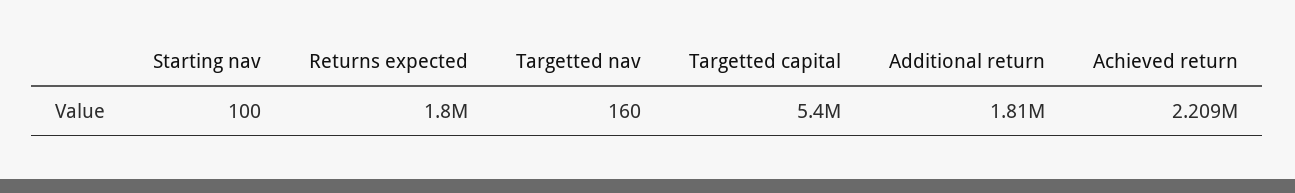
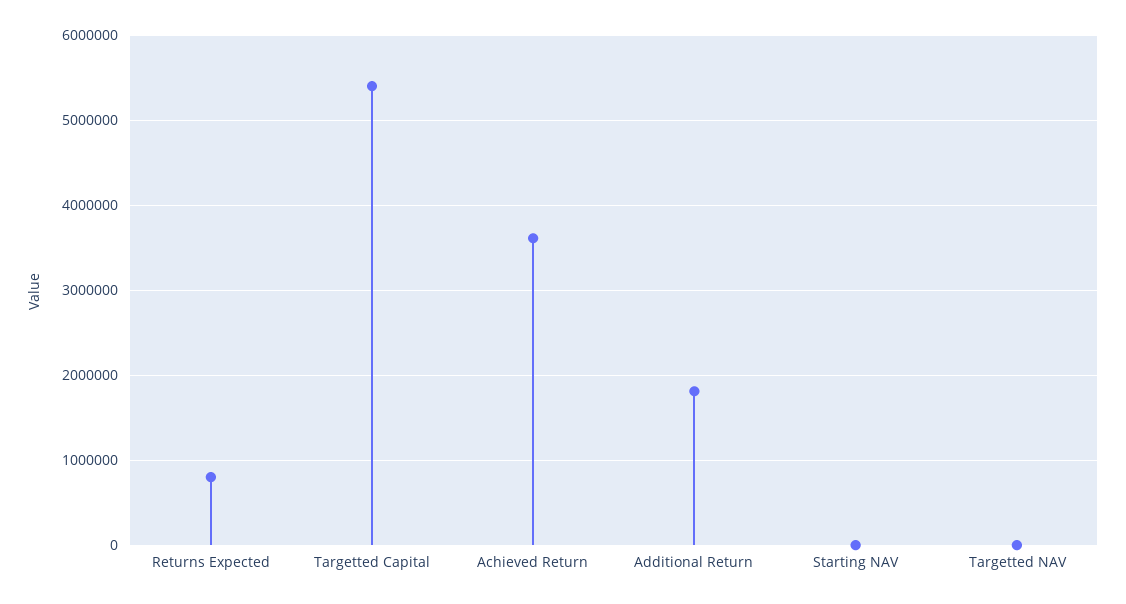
  {
    "Starting nav": 100,
-   "Returns expected": 1800000,
+   "Returns expected": 800000,
    "Targetted nav": 160,
    "Targetted capital": 5400000,
    "Additional return": 1810000,
-   "Achieved return": 2209000
+   "Achieved return": 3600000
  }

